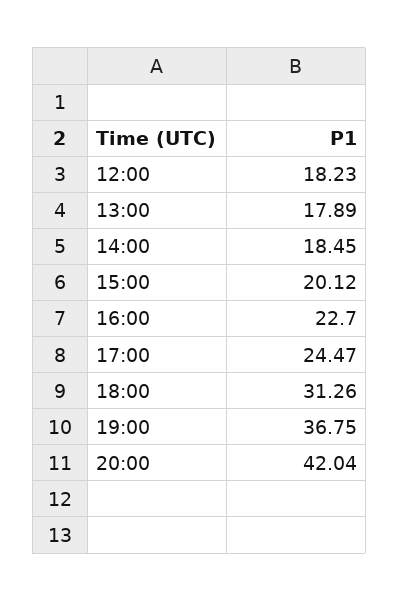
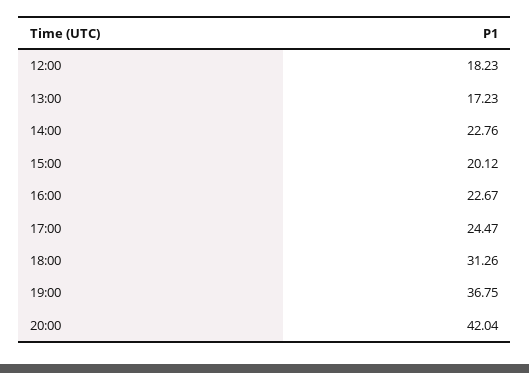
  {
    "12:00": 18.23,
-   "13:00": 17.89,
+   "13:00": 17.23,
-   "14:00": 18.45,
+   "14:00": 22.76,
    "15:00": 20.12,
-   "16:00": 22.7,
+   "16:00": 22.67,
    "17:00": 24.47,
    "18:00": 31.26,
    "19:00": 36.75,
    "20:00": 42.04
  }

